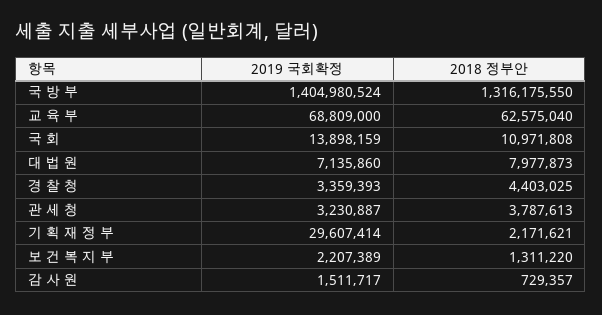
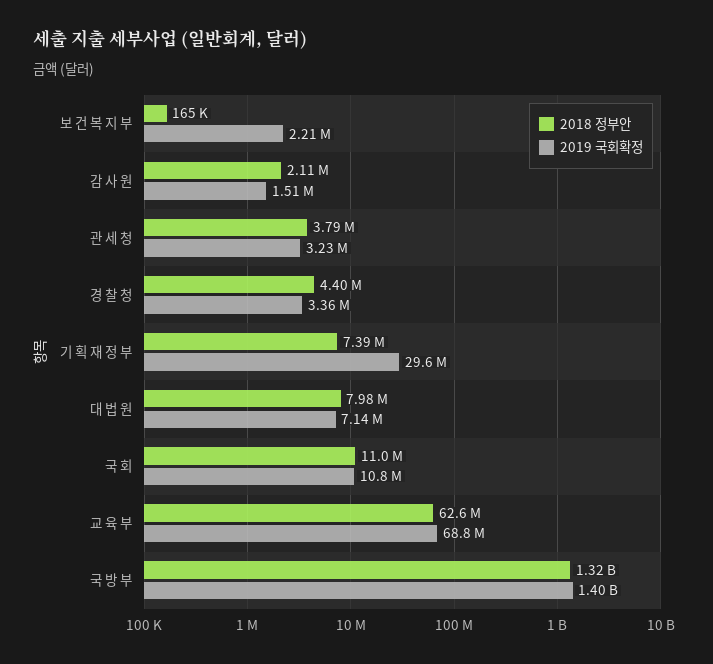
  {
    "2019 국회확정": {
      "국 방 부": 1404980524,
      "교 육 부": 68809000,
-     "국 회": 13898159,
+     "국 회": 10800000,
      "대 법 원": 7135860,
      "경 찰 청": 3359393,
      "관 세 청": 3230887,
      "기 획 재 정 부": 29607414,
      "보 건 복 지 부": 2207389,
      "감 사 원": 1511717
    },
    "2018 정부안": {
      "국 방 부": 1316175550,
      "교 육 부": 62575040,
      "국 회": 10971808,
      "대 법 원": 7977873,
      "경 찰 청": 4403025,
      "관 세 청": 3787613,
-     "기 획 재 정 부": 2171621,
+     "기 획 재 정 부": 7390000,
-     "보 건 복 지 부": 1311220,
+     "보 건 복 지 부": 165000,
-     "감 사 원": 729357
+     "감 사 원": 2110000
    }
  }

